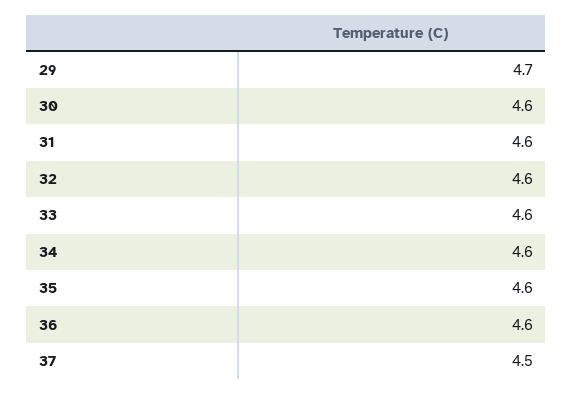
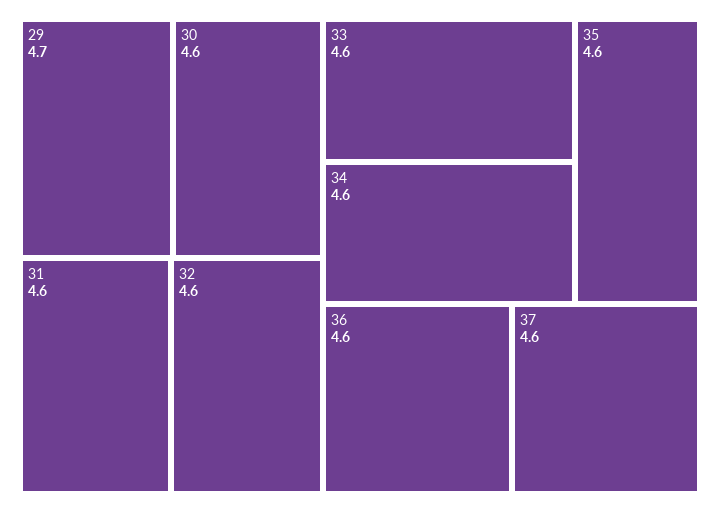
  {
    "29": 4.7,
    "30": 4.6,
    "31": 4.6,
    "32": 4.6,
    "33": 4.6,
    "34": 4.6,
    "35": 4.6,
    "36": 4.6,
-   "37": 4.5
+   "37": 4.6
  }

